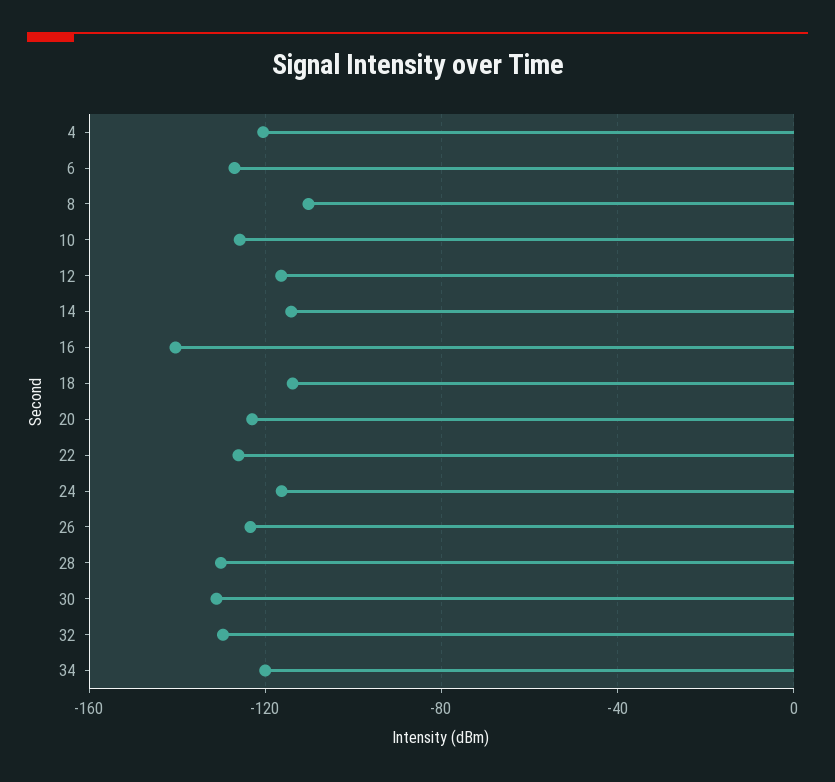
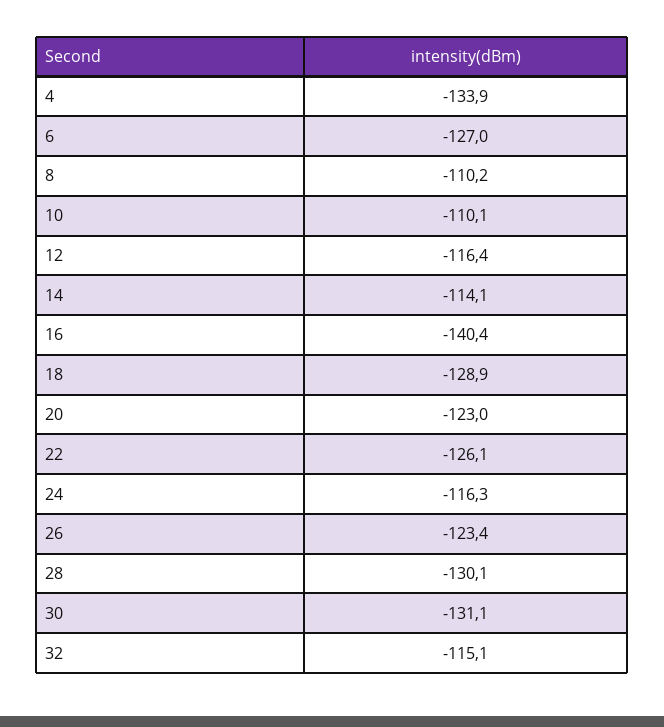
  {
-   "4": -120,
+   "4": -133.9,
    "6": -127,
    "8": -110.2,
-   "10": -125,
+   "10": -110.1,
    "12": -116.4,
    "14": -114.1,
    "16": -140.4,
-   "18": -115,
+   "18": -128.9,
    "20": -123,
    "22": -126.1,
    "24": -116.3,
    "26": -123.4,
    "28": -130.1,
    "30": -131.1,
-   "32": -130,
+   "32": -115.1
-   "34": -120
  }

